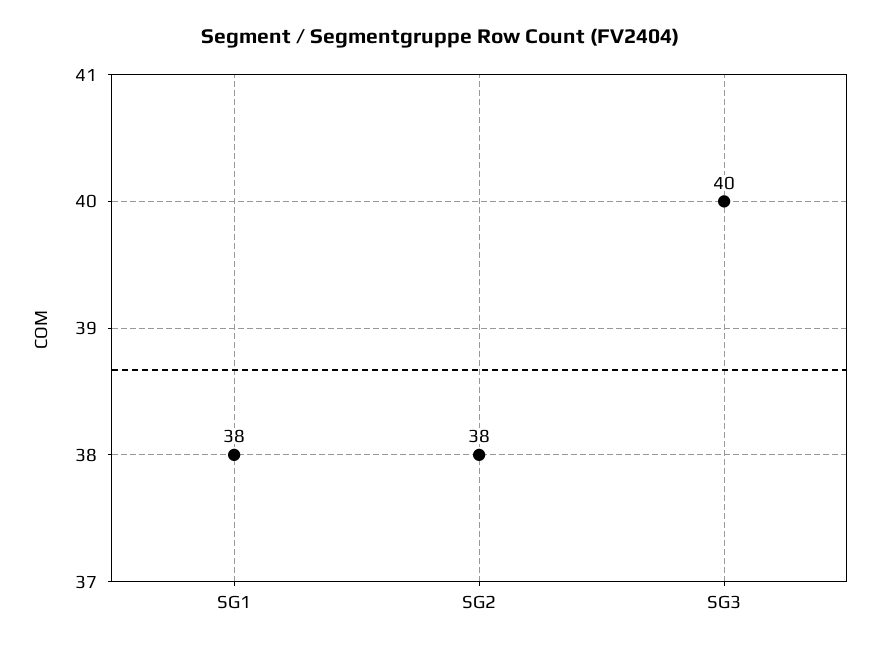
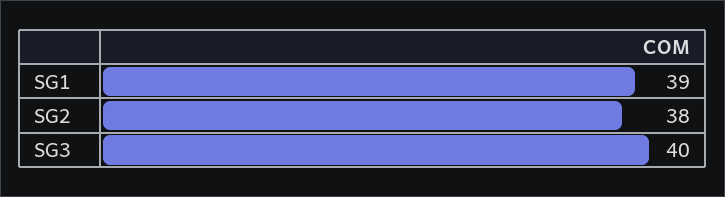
  {
-   "SG1": 38,
+   "SG1": 39,
    "SG2": 38,
    "SG3": 40
  }

